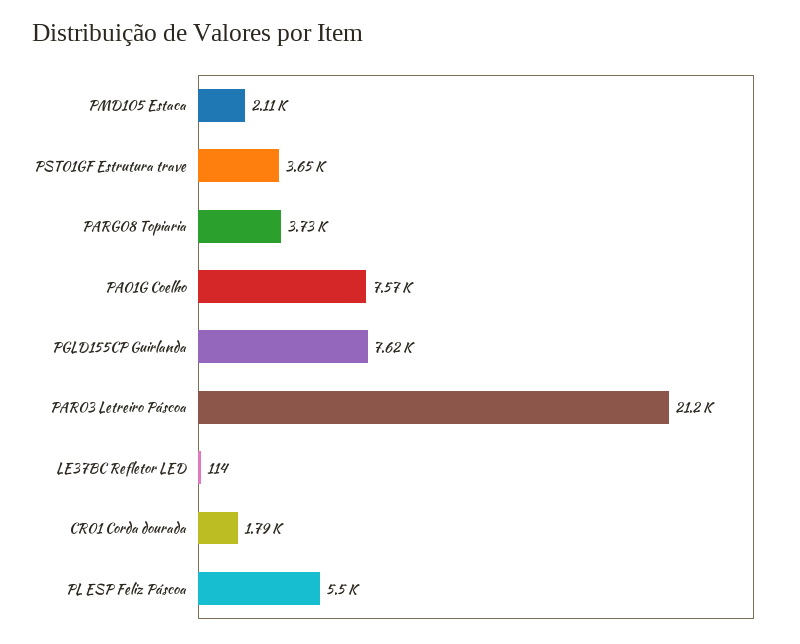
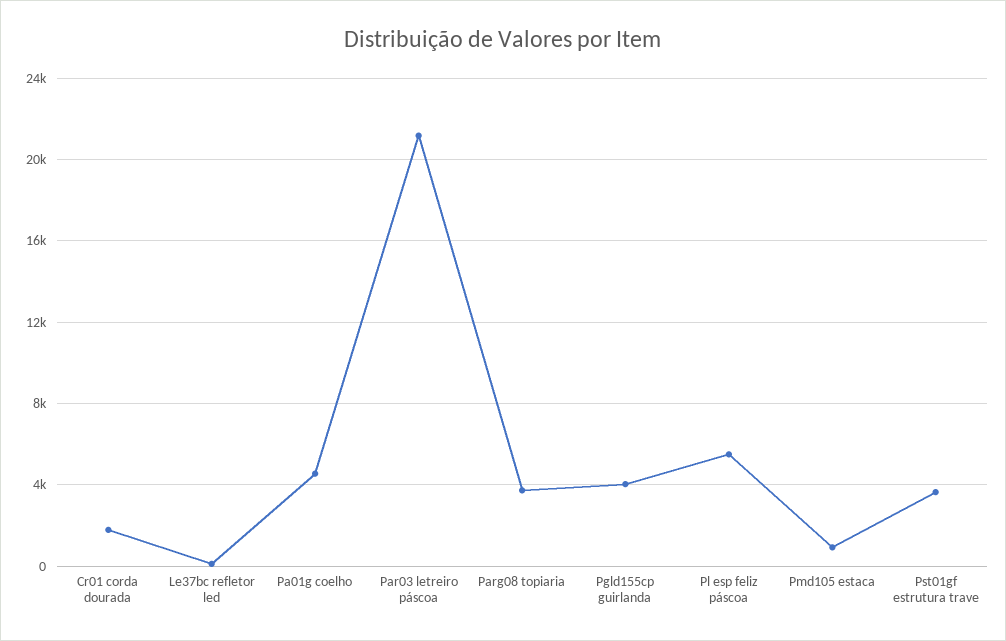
  {
-   "PMD105 Estaca": 2110,
+   "PMD105 Estaca": 1000,
    "PST01GF Estrutura trave": 3650,
    "PARG08 Topiaria": 3730,
-   "PA01G Coelho": 7570,
+   "PA01G Coelho": 4500,
-   "PGLD155CP Guirlanda": 7620,
+   "PGLD155CP Guirlanda": 4000,
    "PAR03 Letreiro Páscoa": 21200,
    "LE37BC Refletor LED": 114,
    "CR01 Corda dourada": 1790,
    "PL ESP Feliz Páscoa": 5500
  }

